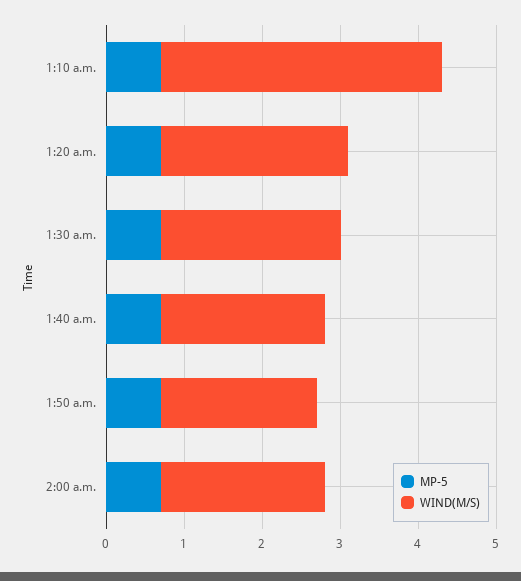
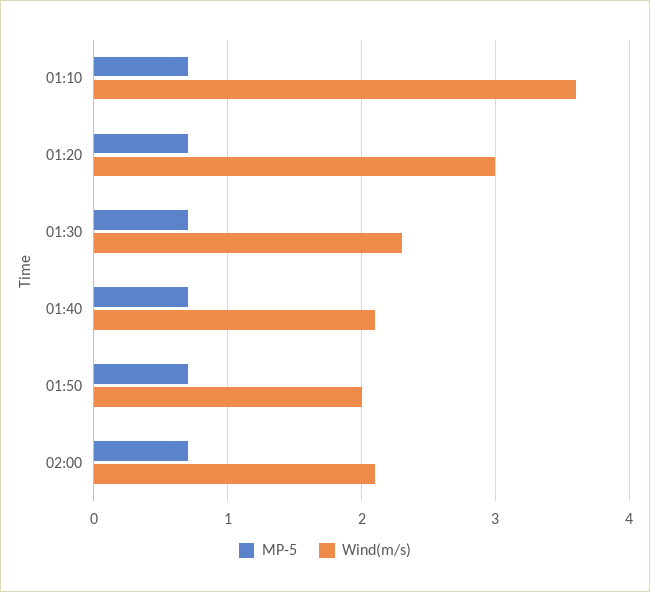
  {
    "MP-5": {
      "1:10 a.m.": 0.7,
      "1:20 a.m.": 0.7,
      "1:30 a.m.": 0.7,
      "1:40 a.m.": 0.7,
      "1:50 a.m.": 0.7,
      "2:00 a.m.": 0.7
    },
    "WIND(M/S)": {
      "1:10 a.m.": 3.6,
-     "1:20 a.m.": 2.4,
+     "1:20 a.m.": 3,
      "1:30 a.m.": 2.3,
      "1:40 a.m.": 2.1,
      "1:50 a.m.": 2,
      "2:00 a.m.": 2.1
    }
  }

